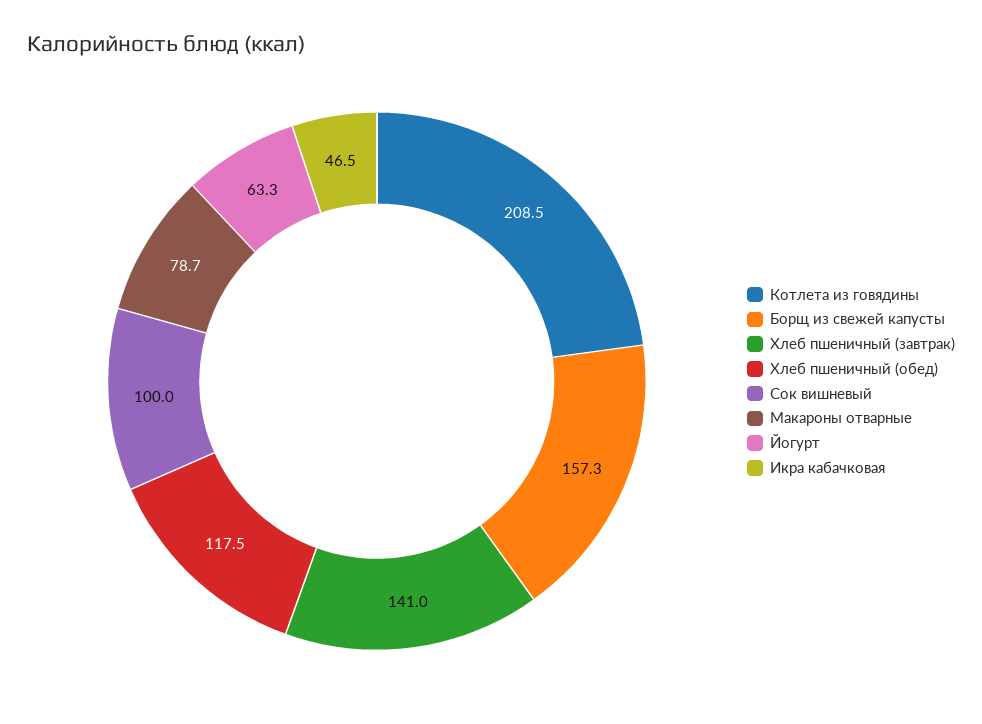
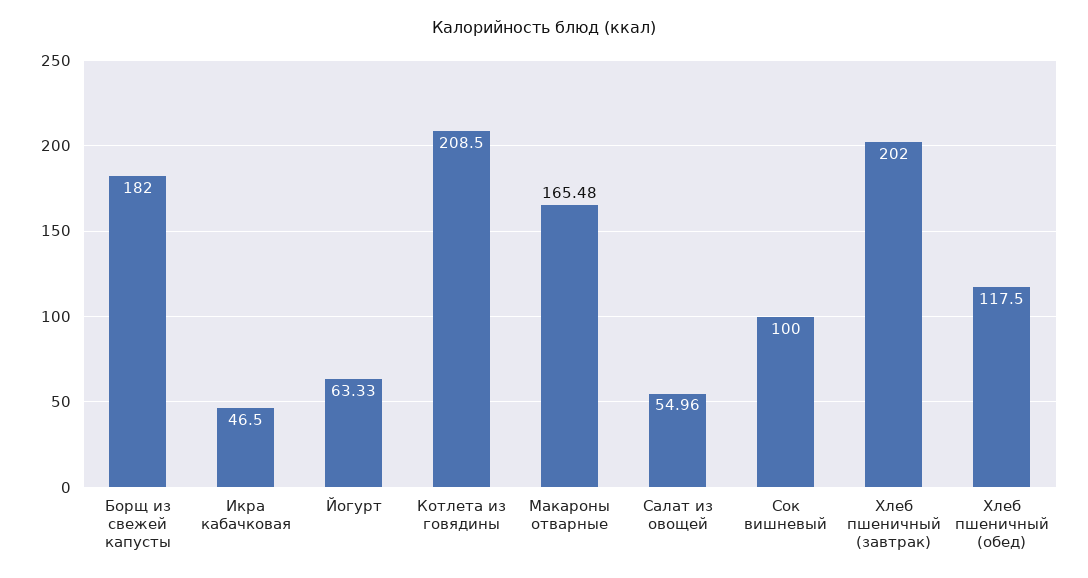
  {
    "Котлета из говядины": 208.5,
-   "Борщ из свежей капусты": 157.3,
+   "Борщ из свежей капусты": 182,
-   "Хлеб пшеничный (завтрак)": 141,
+   "Хлеб пшеничный (завтрак)": 202,
    "Хлеб пшеничный (обед)": 117.5,
    "Сок вишневый": 100,
-   "Макароны отварные": 78.7,
+   "Макароны отварные": 165.48,
    "Йогурт": 63.33,
-   "Икра кабачковая": 46.5
+   "Икра кабачковая": 46.5,
+   "Салат из овощей": 54.96
  }

